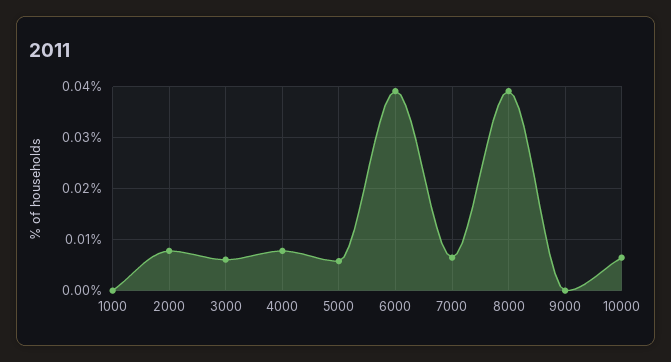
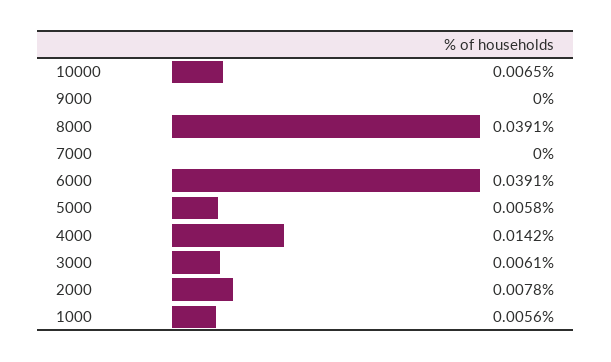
  {
-   "1000": 0,
+   "1000": 0.0056,
    "2000": 0.0078,
    "3000": 0.0061,
-   "4000": 0.008,
+   "4000": 0.0142,
    "5000": 0.0058,
    "6000": 0.0391,
-   "7000": 0.006,
+   "7000": 0,
    "8000": 0.0391,
    "9000": 0,
    "10000": 0.0065
  }

